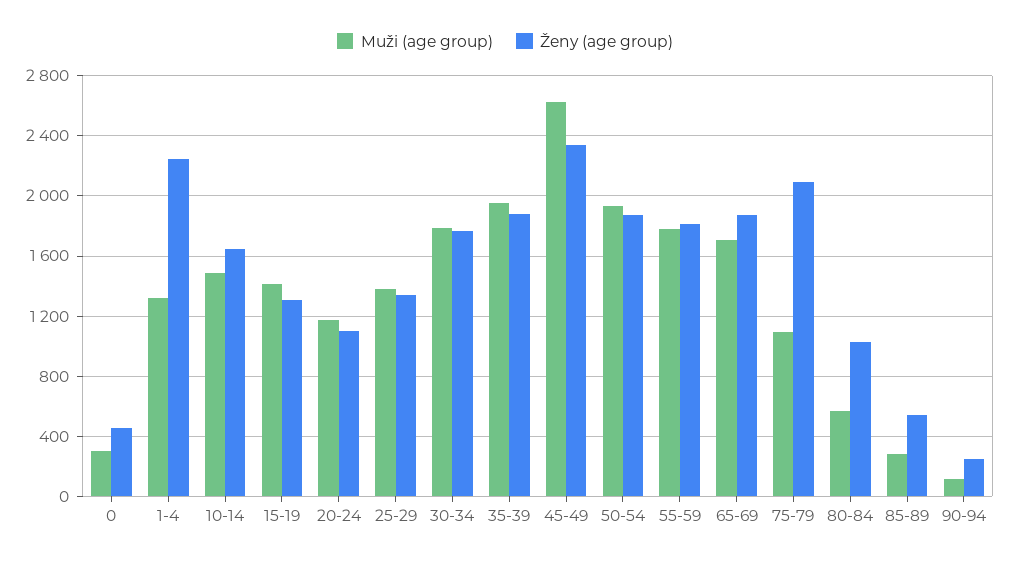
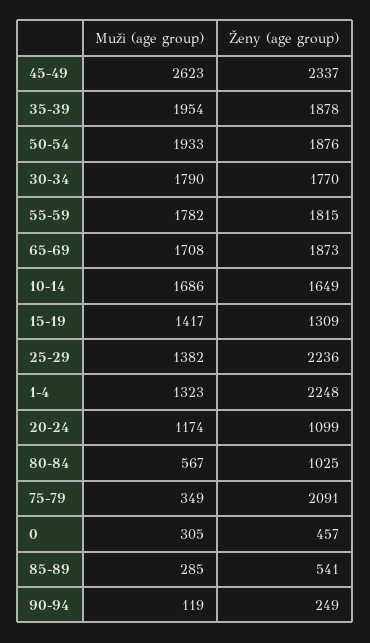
  {
    "Muži (age group)": {
      "0": 305,
      "1-4": 1323,
-     "10-14": 1500,
+     "10-14": 1686,
      "15-19": 1417,
      "20-24": 1174,
      "25-29": 1382,
      "30-34": 1790,
      "35-39": 1954,
      "45-49": 2623,
      "50-54": 1933,
      "55-59": 1782,
      "65-69": 1708,
-     "75-79": 1100,
+     "75-79": 349,
      "80-84": 567,
      "85-89": 285,
      "90-94": 119
    },
    "Ženy (age group)": {
      "0": 457,
      "1-4": 2248,
      "10-14": 1649,
      "15-19": 1309,
      "20-24": 1099,
-     "25-29": 1350,
+     "25-29": 2236,
      "30-34": 1770,
      "35-39": 1878,
      "45-49": 2337,
      "50-54": 1876,
      "55-59": 1815,
      "65-69": 1873,
      "75-79": 2091,
      "80-84": 1025,
      "85-89": 541,
      "90-94": 249
    }
  }

